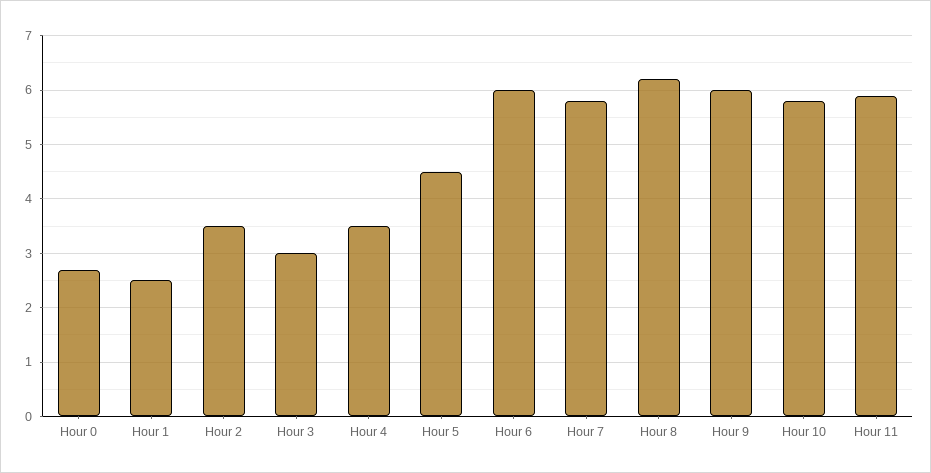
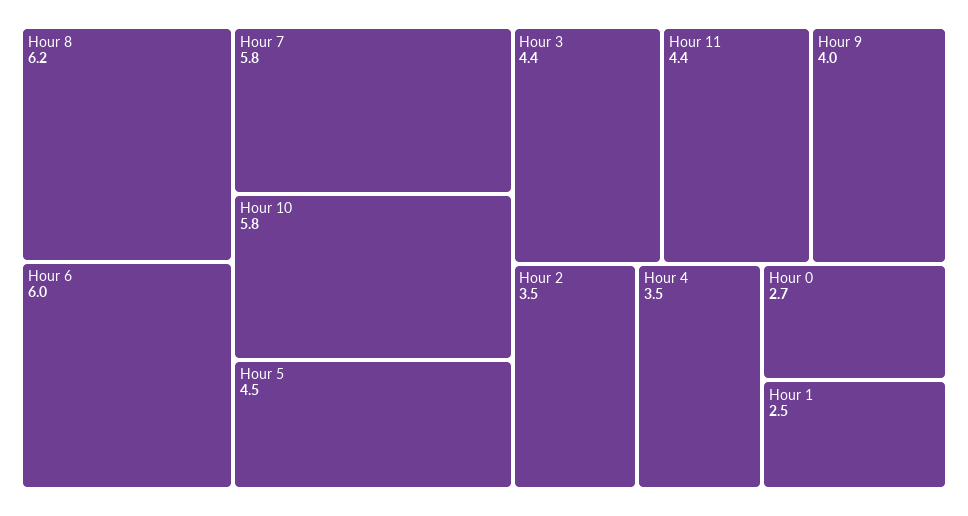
  {
    "Hour 0": 2.7,
    "Hour 1": 2.5,
    "Hour 2": 3.5,
-   "Hour 3": 3,
+   "Hour 3": 4.4,
    "Hour 4": 3.5,
    "Hour 5": 4.5,
    "Hour 6": 6,
    "Hour 7": 5.8,
    "Hour 8": 6.2,
-   "Hour 9": 6,
+   "Hour 9": 4,
    "Hour 10": 5.8,
-   "Hour 11": 6
+   "Hour 11": 4.4
  }

